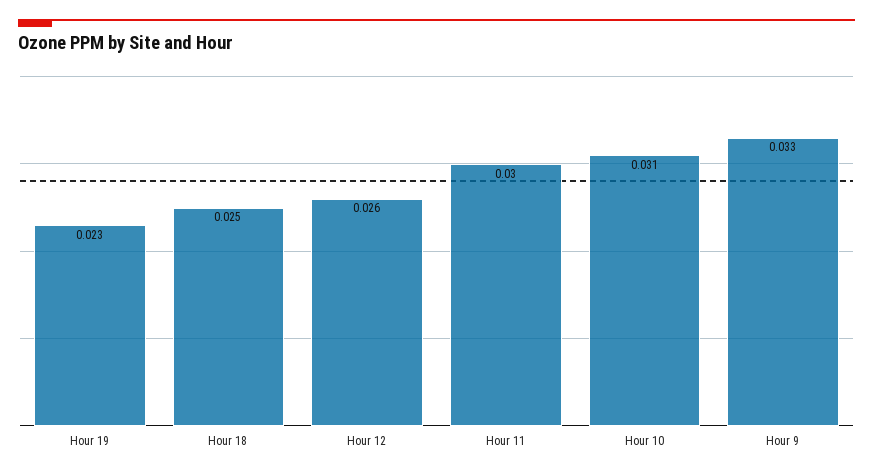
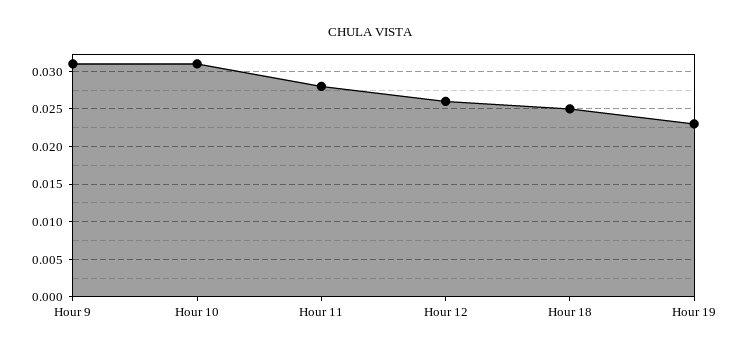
  {
    "Hour 19": 0.023,
    "Hour 18": 0.025,
    "Hour 12": 0.026,
-   "Hour 11": 0.03,
+   "Hour 11": 0.028,
    "Hour 10": 0.031,
-   "Hour 9": 0.033
+   "Hour 9": 0.031
  }

